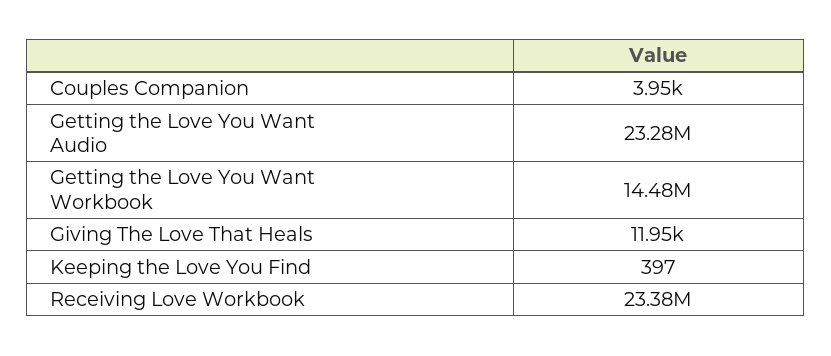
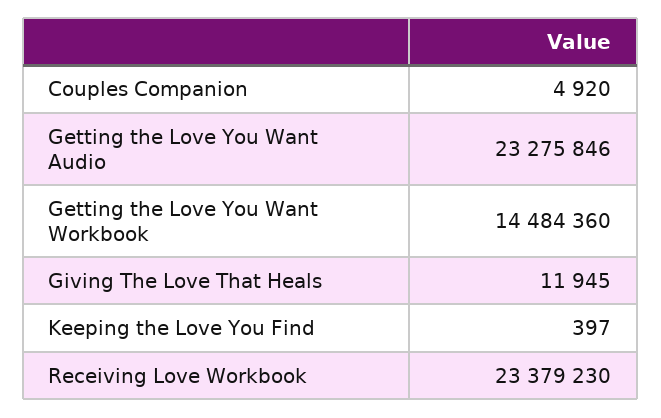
  {
-   "Couples Companion": 3950,
+   "Couples Companion": 4920,
    "Getting the Love You Want Audio": 23275846,
    "Getting the Love You Want Workbook": 14484360,
    "Giving The Love That Heals": 11945,
    "Keeping the Love You Find": 397,
    "Receiving Love Workbook": 23379230
  }

